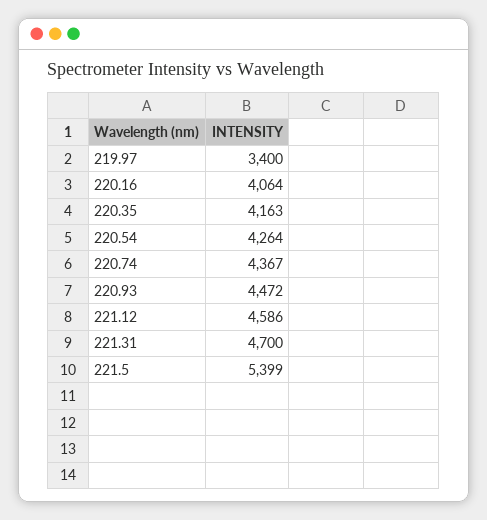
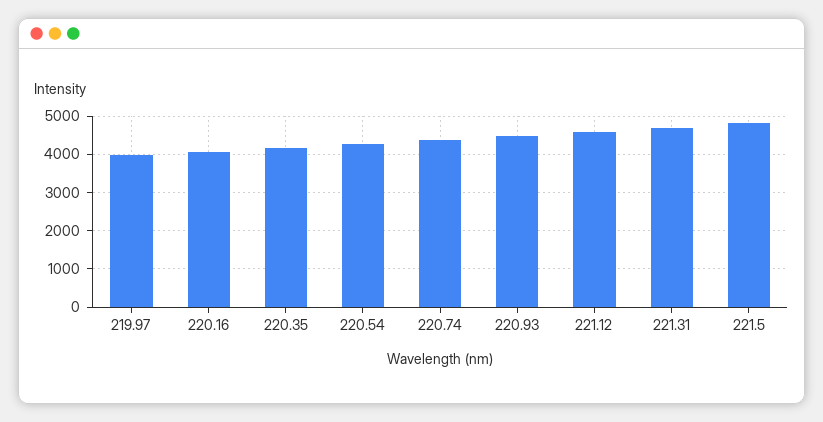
  {
-   "219.97": 3400,
+   "219.97": 4000,
    "220.16": 4064,
    "220.35": 4163,
    "220.54": 4264,
    "220.74": 4367,
    "220.93": 4472,
    "221.12": 4586,
    "221.31": 4700,
-   "221.5": 5399
+   "221.5": 4800
  }

